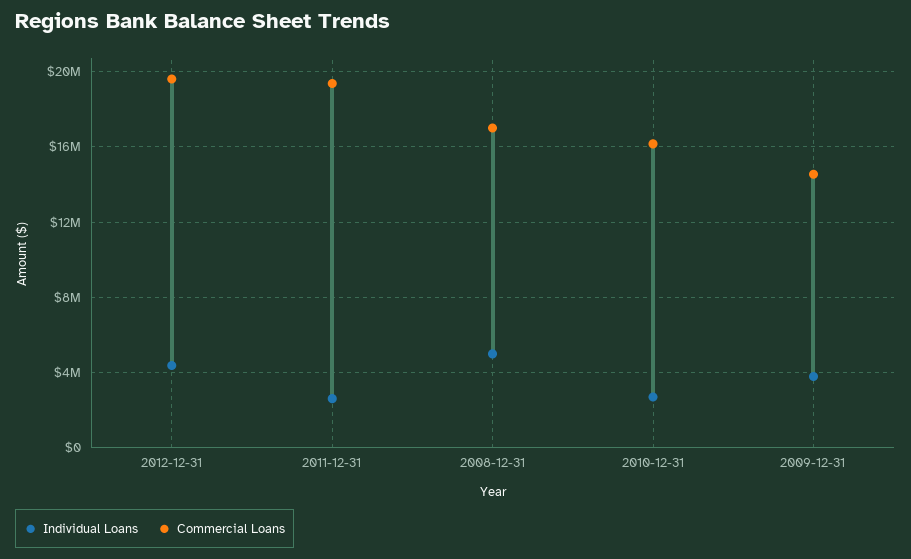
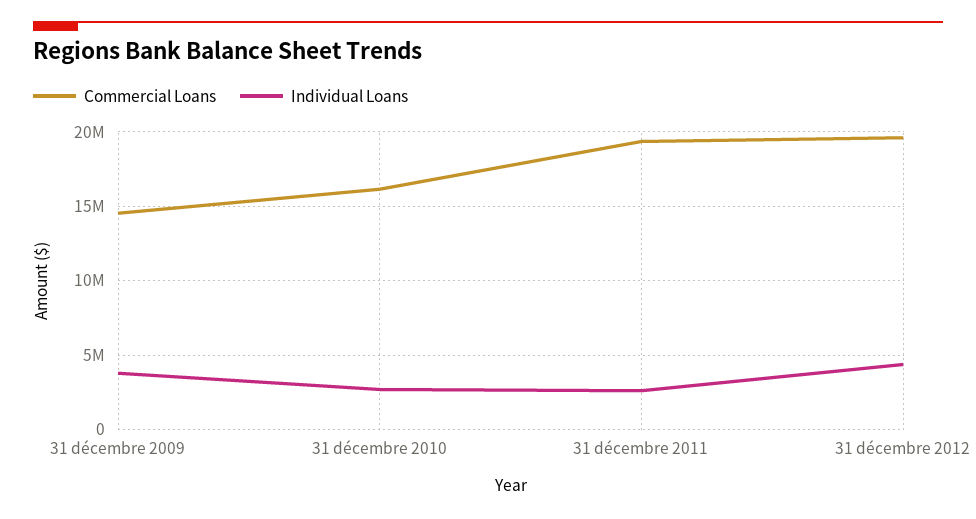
  {
    "Individual Loans": {
      "2012-12-31": 4500000,
      "2011-12-31": 2500000,
-     "2008-12-31": 5000000,
      "2010-12-31": 2500000,
      "2009-12-31": 4000000
    },
    "Commercial Loans": {
      "2012-12-31": 19500000,
      "2011-12-31": 19500000,
-     "2008-12-31": 17000000,
      "2010-12-31": 16000000,
      "2009-12-31": 14500000
    }
  }

